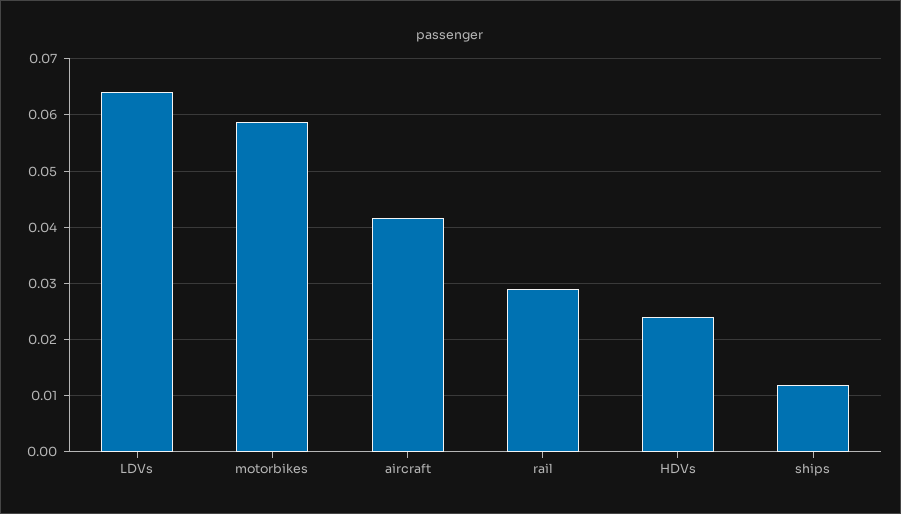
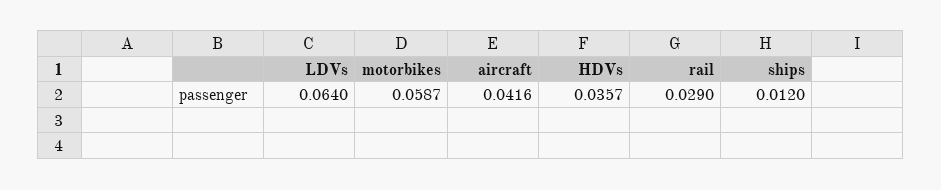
  {
    "LDVs": 0.064,
    "motorbikes": 0.0587,
    "aircraft": 0.0416,
    "rail": 0.029,
-   "HDVs": 0.024,
+   "HDVs": 0.0357,
    "ships": 0.012
  }

